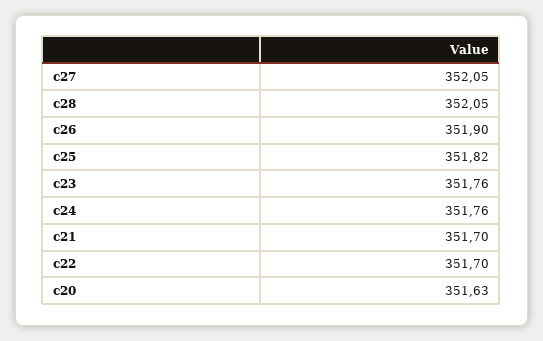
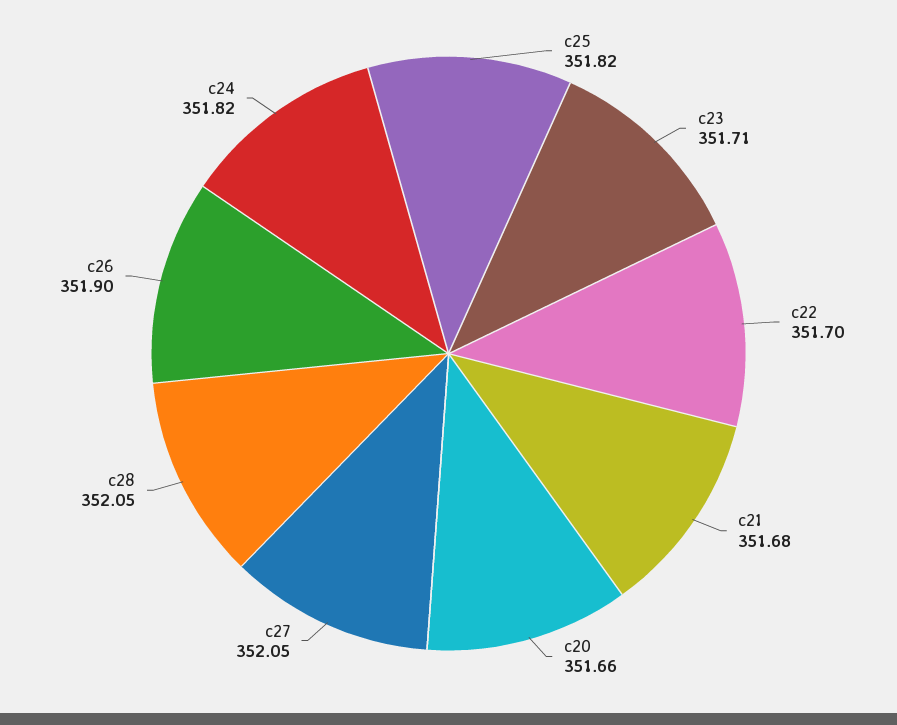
  {
    "c27": 352.05,
    "c28": 352.05,
    "c26": 351.9,
    "c25": 351.82,
-   "c23": 351.76,
+   "c23": 351.71,
-   "c24": 351.76,
+   "c24": 351.82,
-   "c21": 351.7,
+   "c21": 351.68,
    "c22": 351.7,
-   "c20": 351.63
+   "c20": 351.66
  }

